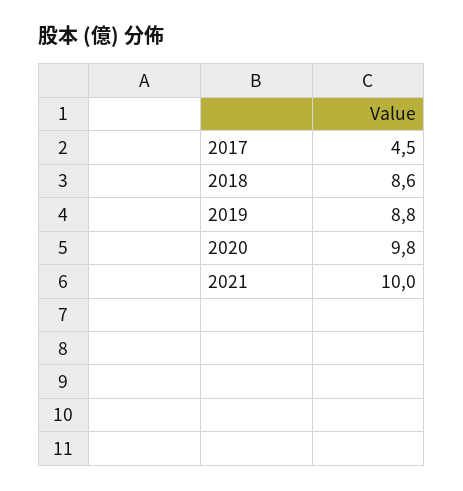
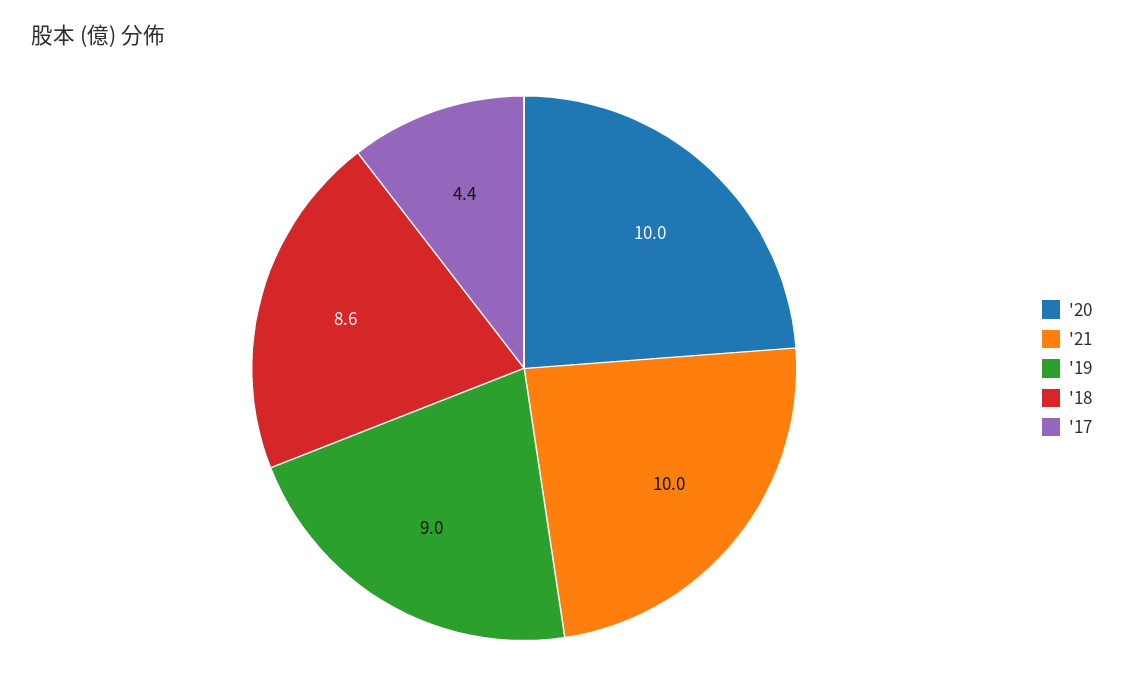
  {
-   "2017": 4.5,
+   "2017": 4.4,
    "2018": 8.6,
-   "2019": 8.8,
+   "2019": 9,
-   "2020": 9.8,
+   "2020": 10,
    "2021": 10
  }

